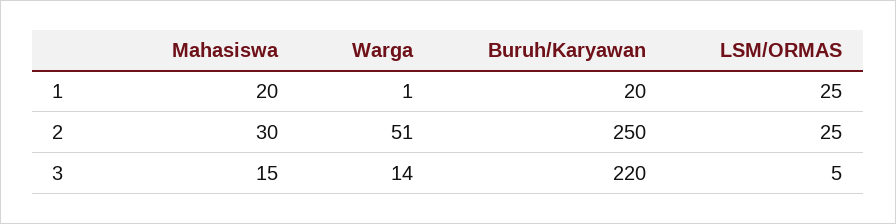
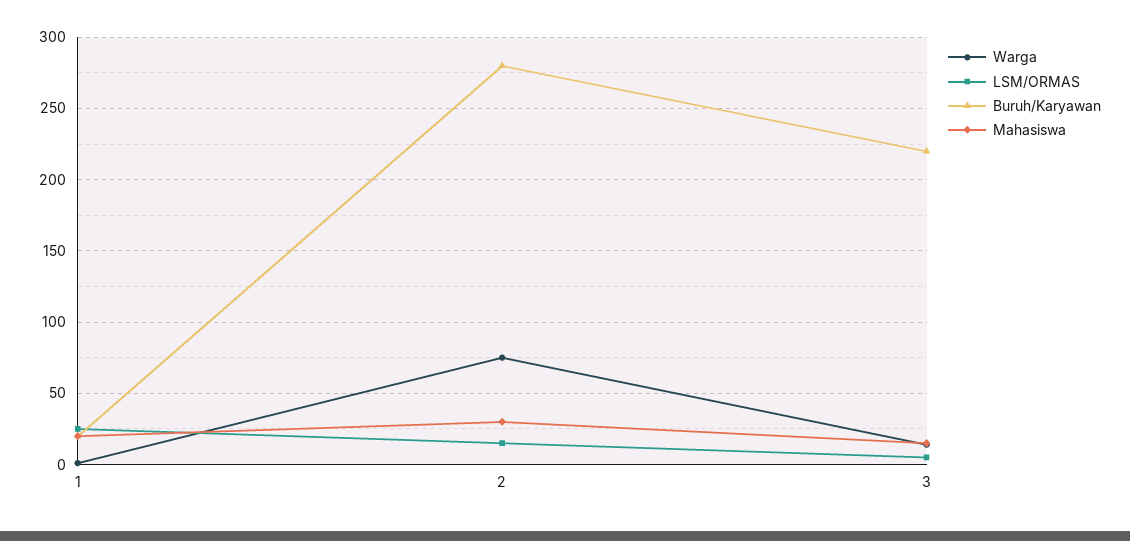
  {
    "Mahasiswa": {
      "1": 20,
      "2": 30,
      "3": 15
    },
    "Warga": {
      "1": 1,
-     "2": 51,
+     "2": 75,
      "3": 14
    },
    "Buruh/Karyawan": {
      "1": 20,
-     "2": 250,
+     "2": 280,
      "3": 220
    },
    "LSM/ORMAS": {
      "1": 25,
-     "2": 25,
+     "2": 15,
      "3": 5
    }
  }

